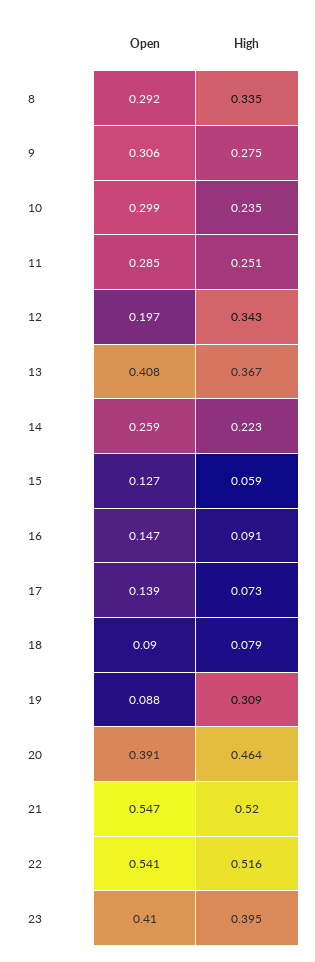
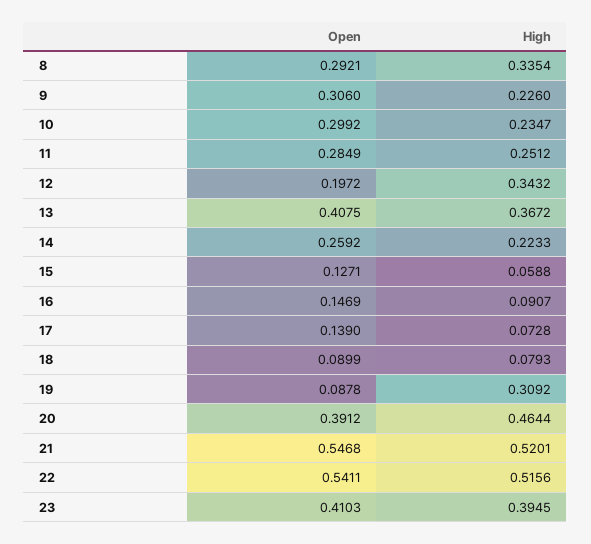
  {
    "Open": {
      "8": 0.2921,
      "9": 0.306,
      "10": 0.2992,
      "11": 0.2849,
      "12": 0.1972,
      "13": 0.4075,
      "14": 0.2592,
      "15": 0.1271,
      "16": 0.1469,
      "17": 0.139,
      "18": 0.0899,
      "19": 0.0878,
      "20": 0.3912,
      "21": 0.5468,
      "22": 0.5411,
      "23": 0.4103
    },
    "High": {
      "8": 0.3354,
-     "9": 0.275,
+     "9": 0.226,
      "10": 0.2347,
      "11": 0.2512,
      "12": 0.3432,
      "13": 0.3672,
      "14": 0.2233,
      "15": 0.0588,
      "16": 0.0907,
      "17": 0.0728,
      "18": 0.0793,
      "19": 0.3092,
      "20": 0.4644,
      "21": 0.5201,
      "22": 0.5156,
      "23": 0.3945
    }
  }

